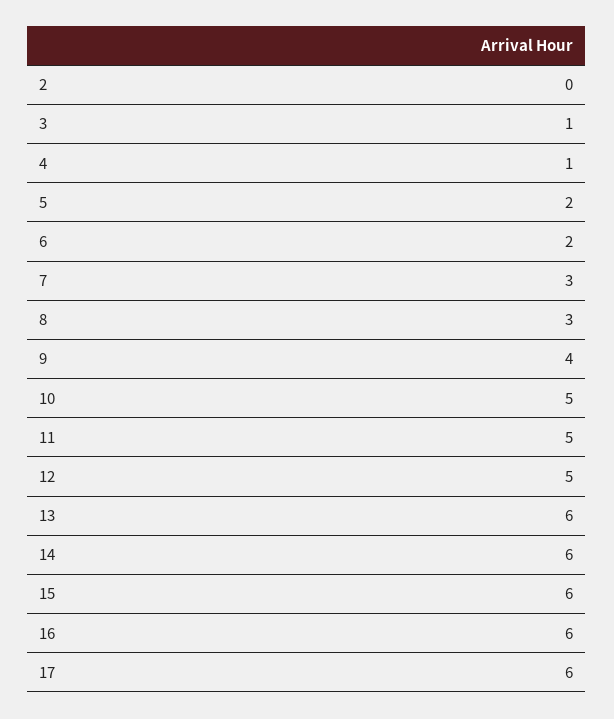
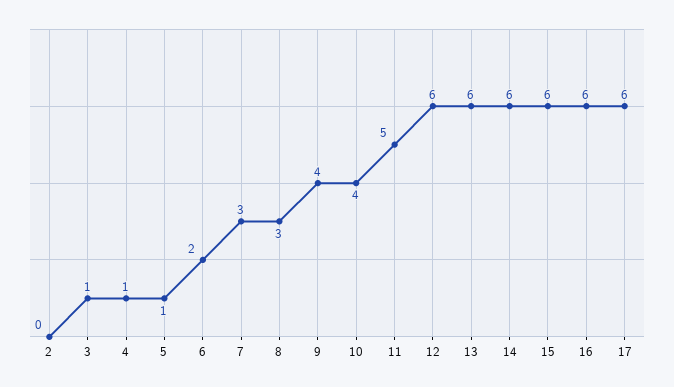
  {
    "2": 0,
    "3": 1,
    "4": 1,
-   "5": 2,
+   "5": 1,
    "6": 2,
    "7": 3,
    "8": 3,
    "9": 4,
-   "10": 5,
+   "10": 4,
    "11": 5,
-   "12": 5,
+   "12": 6,
    "13": 6,
    "14": 6,
    "15": 6,
    "16": 6,
    "17": 6
  }

